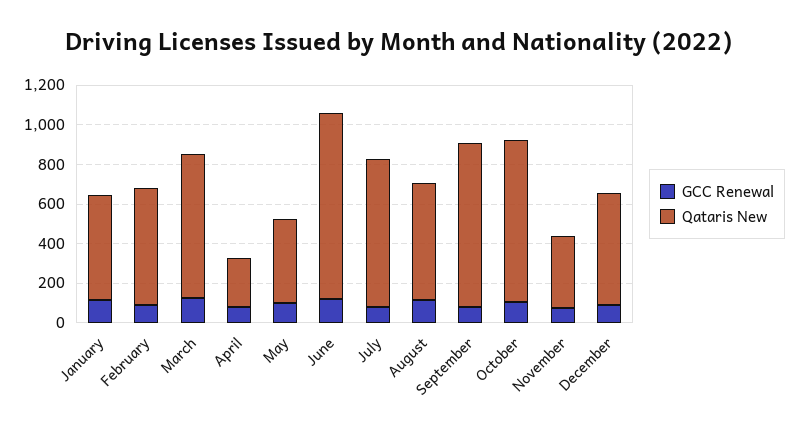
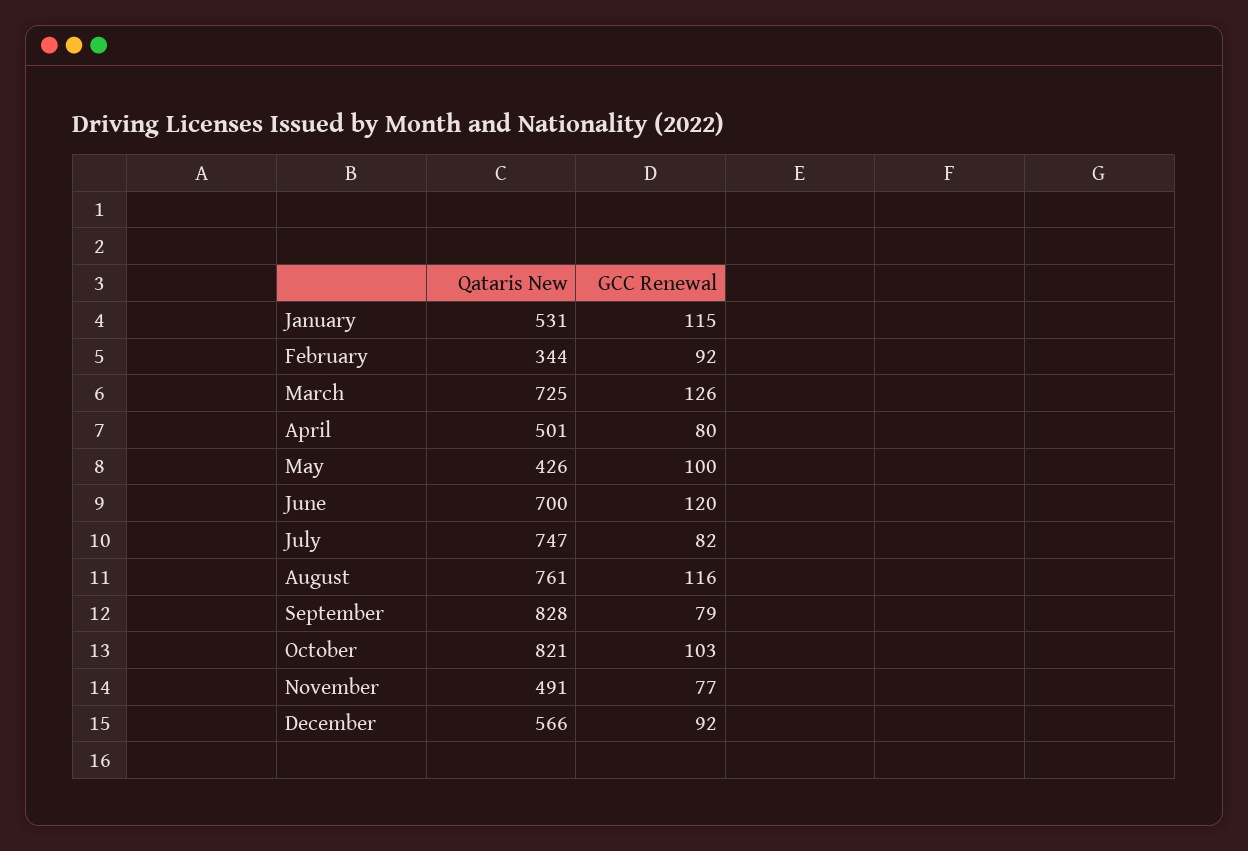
  {
    "GCC Renewal": {
      "January": 115,
      "February": 92,
      "March": 126,
      "April": 80,
      "May": 100,
      "June": 120,
      "July": 82,
      "August": 116,
      "September": 79,
      "October": 103,
      "November": 77,
      "December": 92
    },
    "Qataris New": {
      "January": 531,
-     "February": 600,
+     "February": 344,
      "March": 725,
-     "April": 250,
+     "April": 501,
      "May": 426,
-     "June": 950,
+     "June": 700,
      "July": 747,
-     "August": 600,
+     "August": 761,
      "September": 828,
      "October": 821,
-     "November": 350,
+     "November": 491,
      "December": 566
    }
  }

